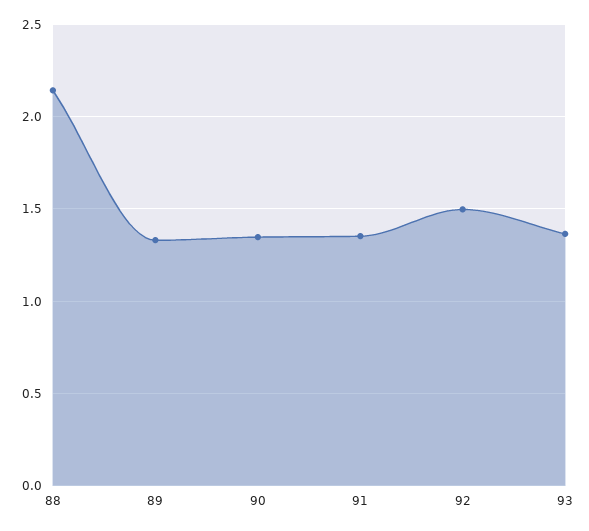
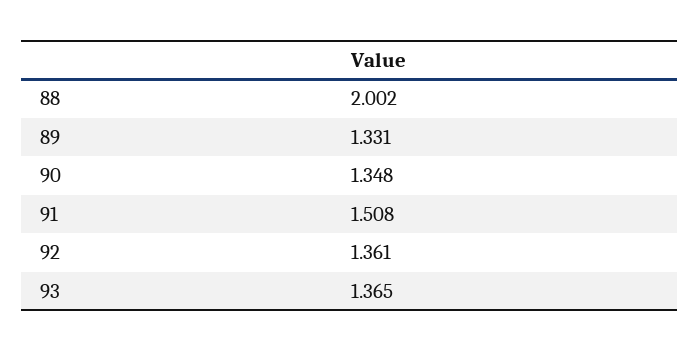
  {
-   "88": 2.15,
+   "88": 2.002,
    "89": 1.331,
    "90": 1.348,
-   "91": 1.35,
+   "91": 1.508,
-   "92": 1.5,
+   "92": 1.361,
    "93": 1.365
  }

